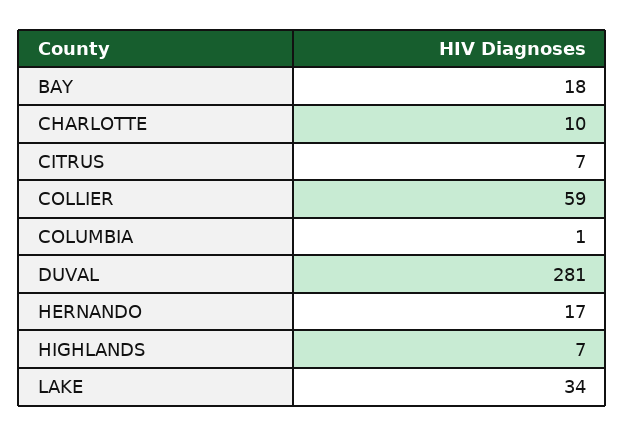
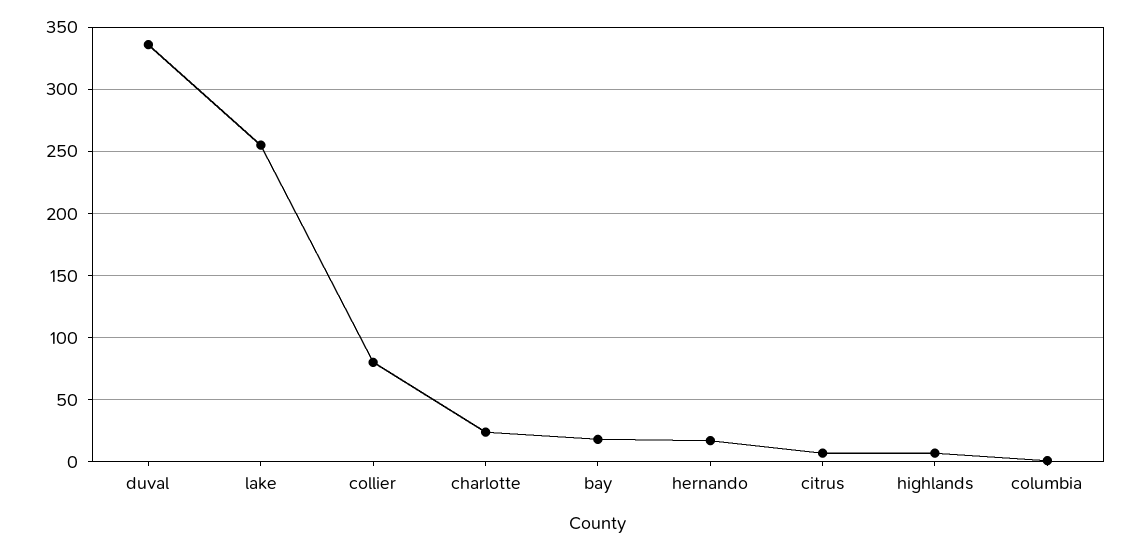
  {
    "BAY": 18,
-   "CHARLOTTE": 10,
+   "CHARLOTTE": 25,
    "CITRUS": 7,
-   "COLLIER": 59,
+   "COLLIER": 80,
    "COLUMBIA": 1,
-   "DUVAL": 281,
+   "DUVAL": 335,
    "HERNANDO": 17,
    "HIGHLANDS": 7,
-   "LAKE": 34
+   "LAKE": 255
  }

